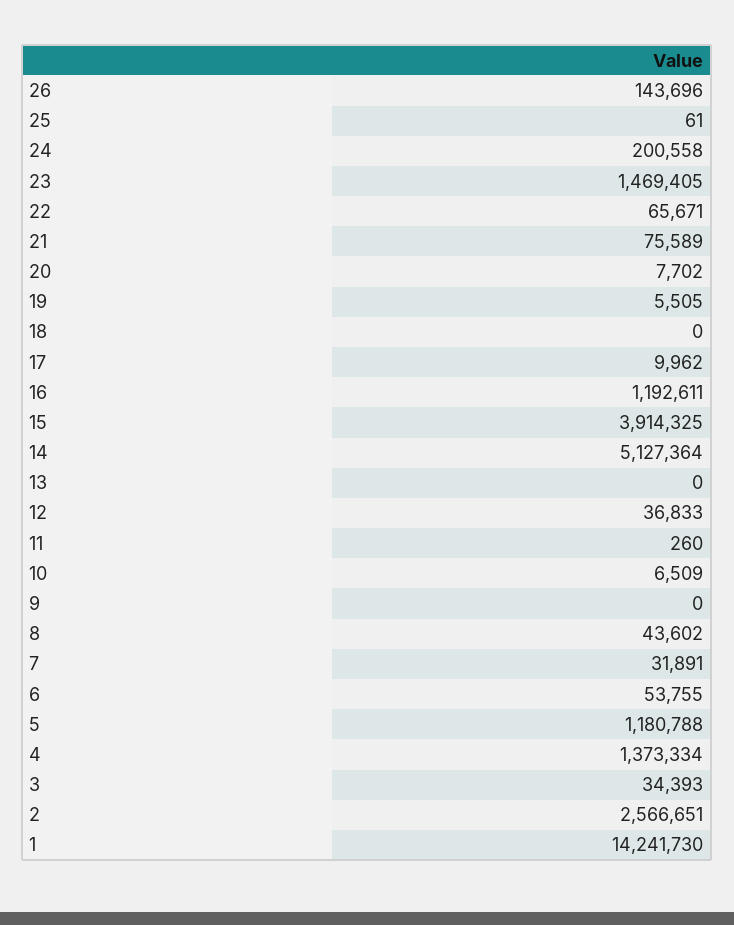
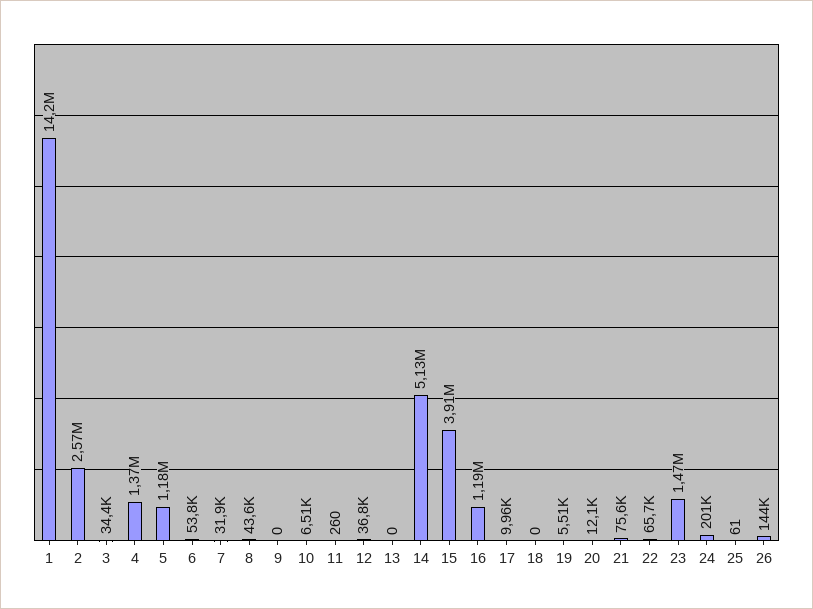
  {
    "26": 143696,
    "25": 61,
    "24": 200558,
    "23": 1469405,
    "22": 65671,
    "21": 75589,
-   "20": 7702,
+   "20": 12100,
    "19": 5505,
    "18": 0,
    "17": 9962,
    "16": 1192611,
    "15": 3914325,
    "14": 5127364,
    "13": 0,
    "12": 36833,
    "11": 260,
    "10": 6509,
    "9": 0,
    "8": 43602,
    "7": 31891,
    "6": 53755,
    "5": 1180788,
    "4": 1373334,
    "3": 34393,
    "2": 2566651,
    "1": 14241730
  }

